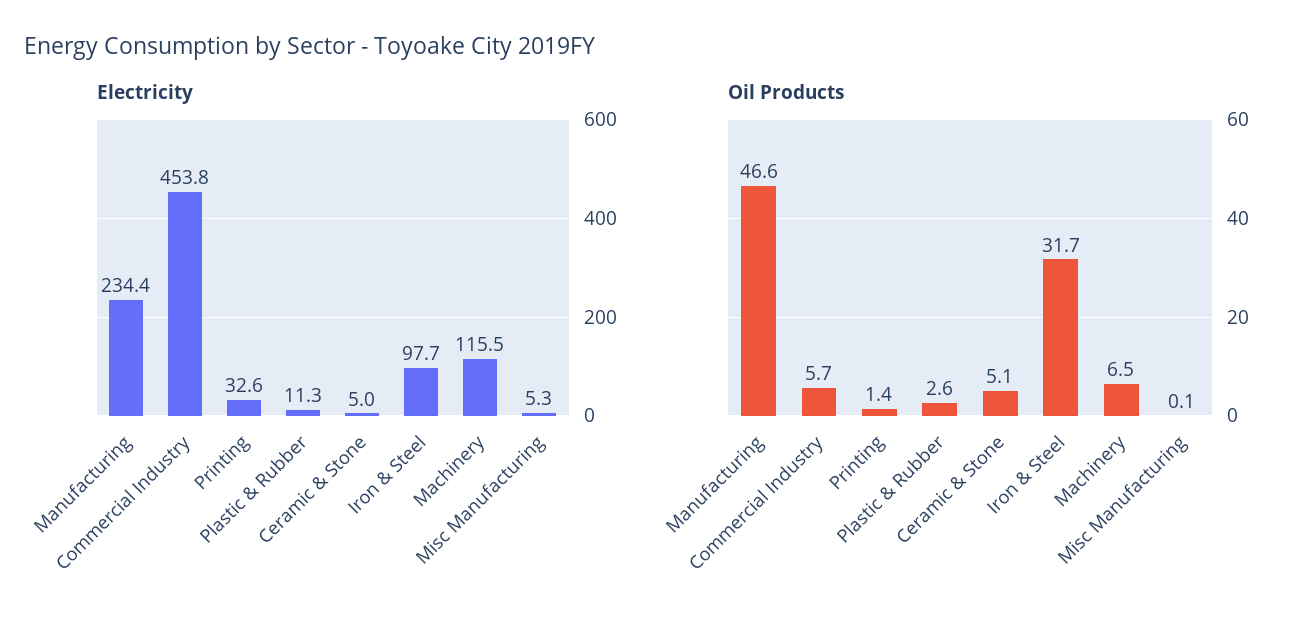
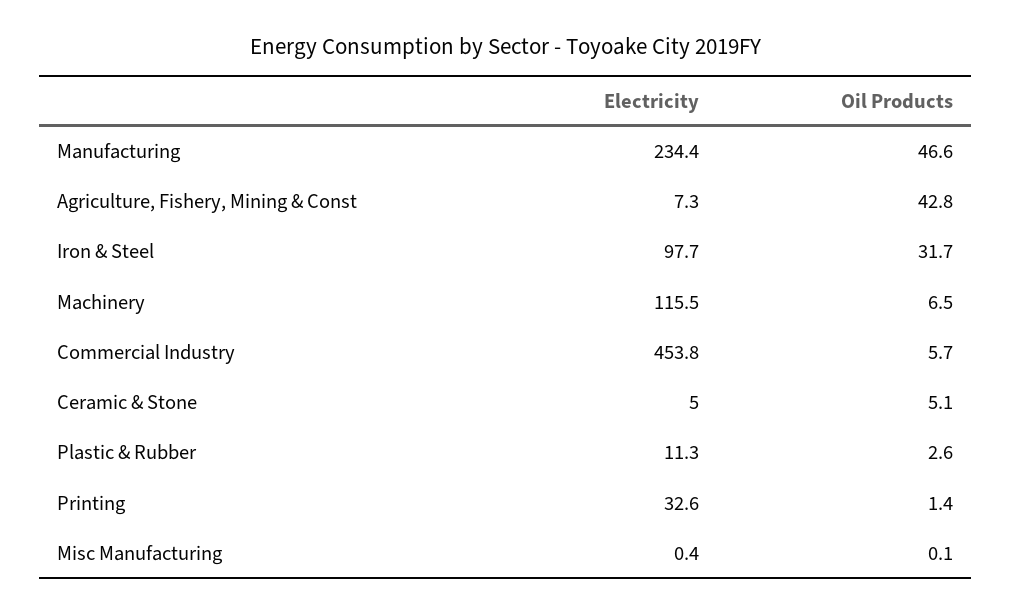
  {
    "Electricity": {
      "Manufacturing": 234.4,
      "Commercial Industry": 453.8,
      "Printing": 32.6,
      "Plastic & Rubber": 11.3,
      "Ceramic & Stone": 5,
      "Iron & Steel": 97.7,
      "Machinery": 115.5,
-     "Misc Manufacturing": 5.3
+     "Misc Manufacturing": 0.4,
+     "Agriculture, Fishery, Mining & Const": 7.3
    },
    "Oil Products": {
      "Manufacturing": 46.6,
      "Commercial Industry": 5.7,
      "Printing": 1.4,
      "Plastic & Rubber": 2.6,
      "Ceramic & Stone": 5.1,
      "Iron & Steel": 31.7,
      "Machinery": 6.5,
-     "Misc Manufacturing": 0.1
+     "Misc Manufacturing": 0.1,
+     "Agriculture, Fishery, Mining & Const": 42.8
    }
  }

